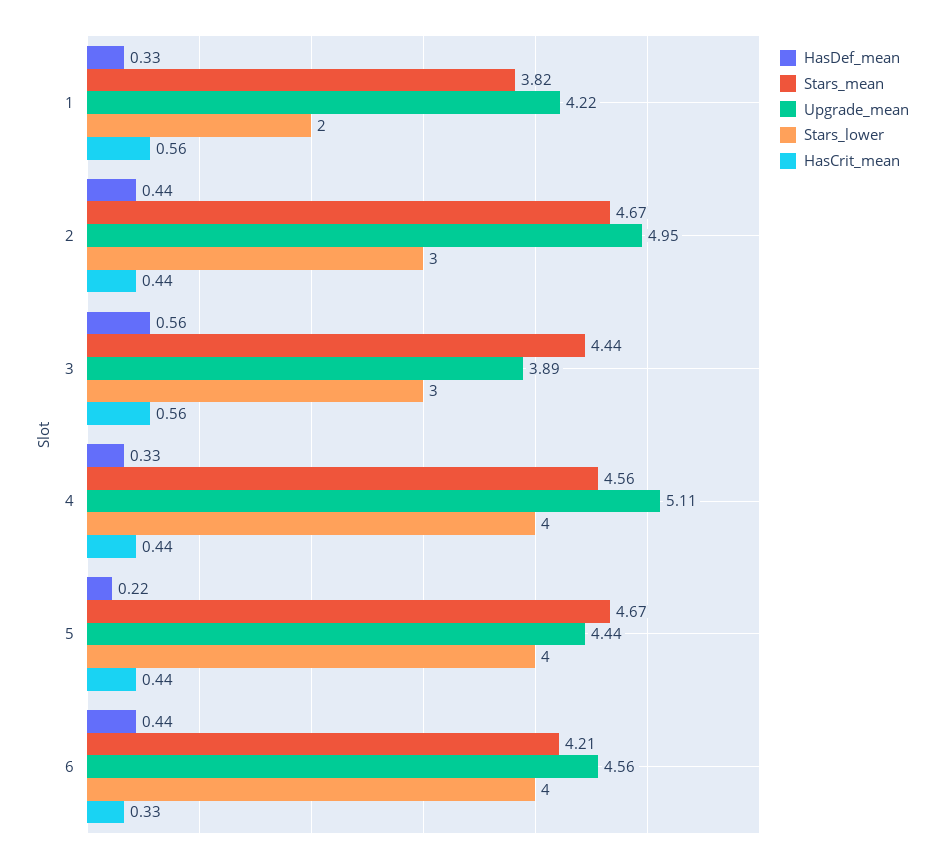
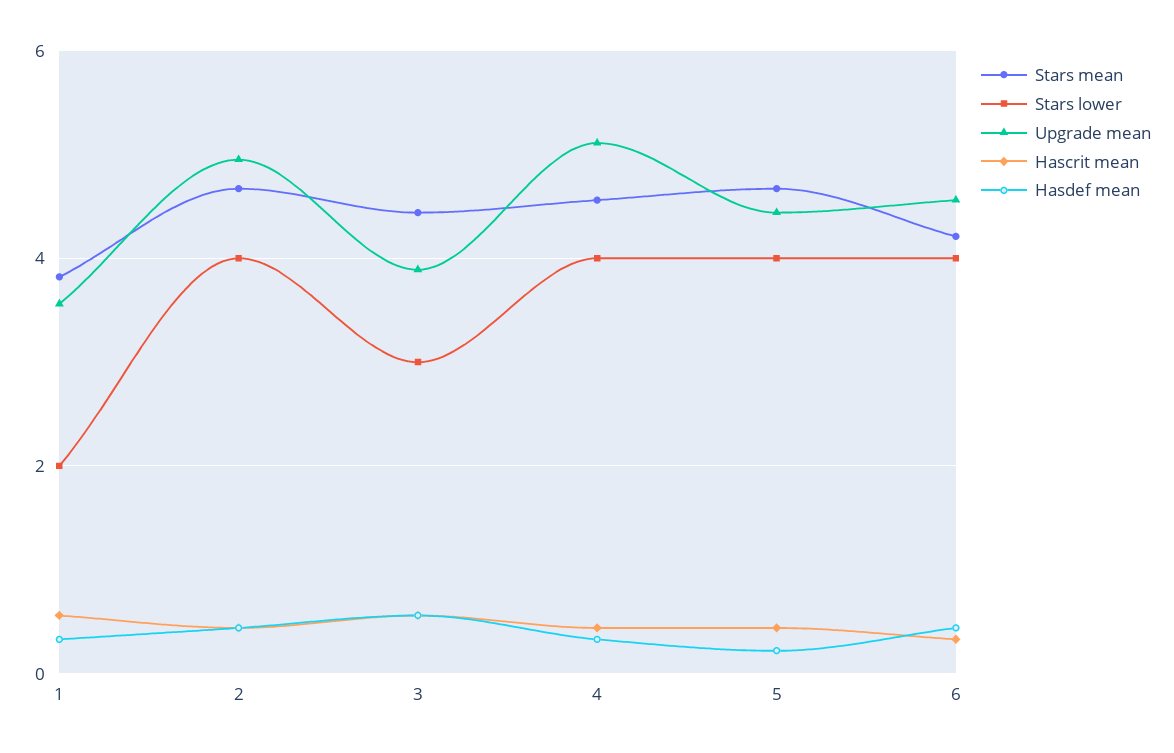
  {
    "HasDef_mean": {
      "1": 0.33,
      "2": 0.44,
      "3": 0.56,
      "4": 0.33,
      "5": 0.22,
      "6": 0.44
    },
    "Stars_mean": {
      "1": 3.82,
      "2": 4.67,
      "3": 4.44,
      "4": 4.56,
      "5": 4.67,
      "6": 4.21
    },
    "Upgrade_mean": {
-     "1": 4.22,
+     "1": 3.6,
      "2": 4.95,
      "3": 3.89,
      "4": 5.11,
      "5": 4.44,
      "6": 4.56
    },
    "Stars_lower": {
      "1": 2,
-     "2": 3,
+     "2": 4,
      "3": 3,
      "4": 4,
      "5": 4,
      "6": 4
    },
    "HasCrit_mean": {
      "1": 0.56,
      "2": 0.44,
      "3": 0.56,
      "4": 0.44,
      "5": 0.44,
      "6": 0.33
    }
  }

